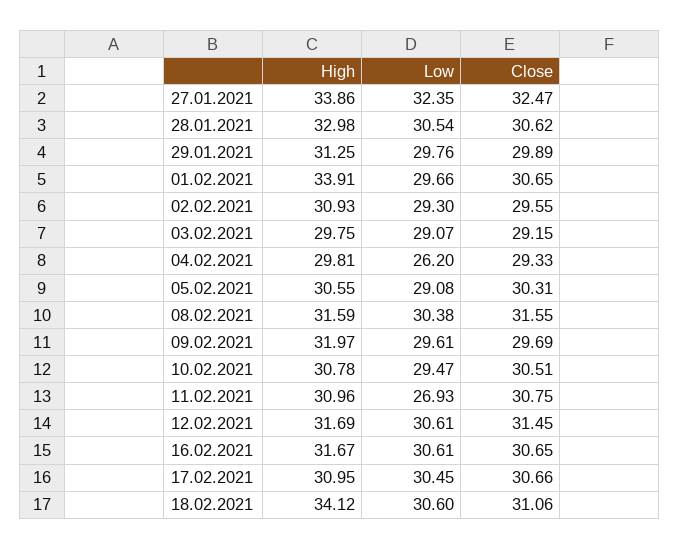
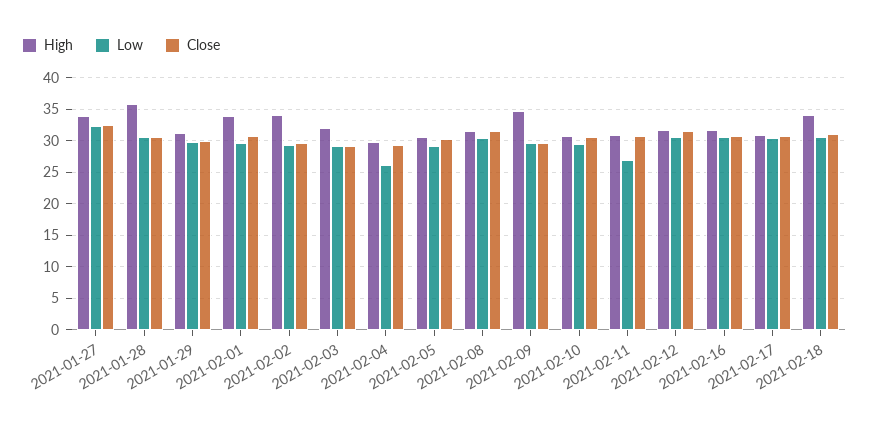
  {
    "High": {
      "27.01.2021": 33.86,
-     "28.01.2021": 32.98,
+     "28.01.2021": 36,
      "29.01.2021": 31.25,
      "01.02.2021": 33.91,
-     "02.02.2021": 30.93,
+     "02.02.2021": 34,
-     "03.02.2021": 29.75,
+     "03.02.2021": 32,
      "04.02.2021": 29.81,
      "05.02.2021": 30.55,
      "08.02.2021": 31.59,
-     "09.02.2021": 31.97,
+     "09.02.2021": 35,
      "10.02.2021": 30.78,
      "11.02.2021": 30.96,
      "12.02.2021": 31.69,
      "16.02.2021": 31.67,
      "17.02.2021": 30.95,
      "18.02.2021": 34.12
    },
    "Low": {
      "27.01.2021": 32.35,
      "28.01.2021": 30.54,
      "29.01.2021": 29.76,
      "01.02.2021": 29.66,
      "02.02.2021": 29.3,
      "03.02.2021": 29.07,
      "04.02.2021": 26.2,
      "05.02.2021": 29.08,
      "08.02.2021": 30.38,
      "09.02.2021": 29.61,
      "10.02.2021": 29.47,
      "11.02.2021": 26.93,
      "12.02.2021": 30.61,
      "16.02.2021": 30.61,
      "17.02.2021": 30.45,
      "18.02.2021": 30.6
    },
    "Close": {
      "27.01.2021": 32.47,
      "28.01.2021": 30.62,
      "29.01.2021": 29.89,
      "01.02.2021": 30.65,
      "02.02.2021": 29.55,
      "03.02.2021": 29.15,
      "04.02.2021": 29.33,
      "05.02.2021": 30.31,
      "08.02.2021": 31.55,
      "09.02.2021": 29.69,
      "10.02.2021": 30.51,
      "11.02.2021": 30.75,
      "12.02.2021": 31.45,
      "16.02.2021": 30.65,
      "17.02.2021": 30.66,
      "18.02.2021": 31.06
    }
  }

